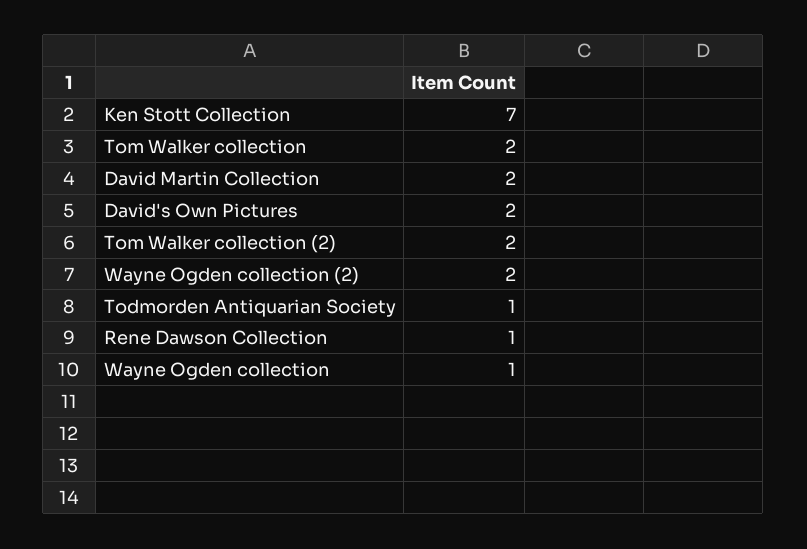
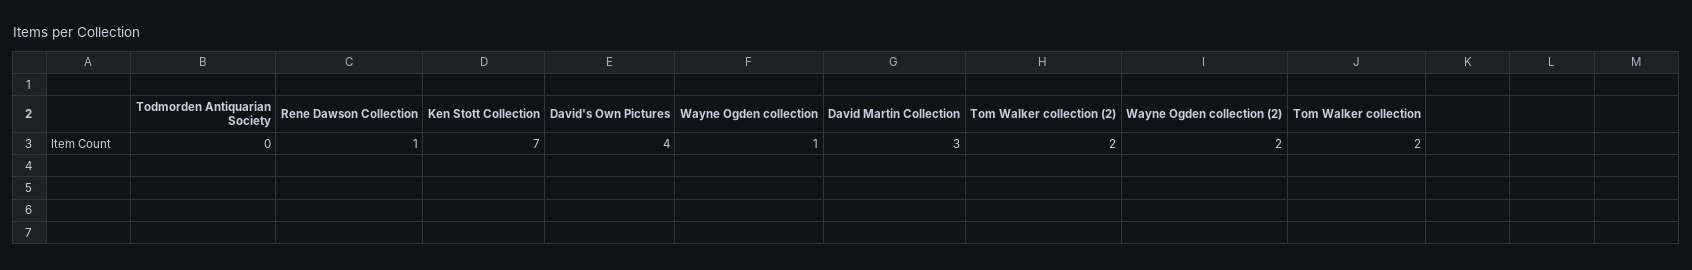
  {
    "Ken Stott Collection": 7,
    "Tom Walker collection": 2,
-   "David Martin Collection": 2,
+   "David Martin Collection": 3,
-   "David's Own Pictures": 2,
+   "David's Own Pictures": 4,
    "Tom Walker collection (2)": 2,
    "Wayne Ogden collection (2)": 2,
-   "Todmorden Antiquarian Society": 1,
+   "Todmorden Antiquarian Society": 0,
    "Rene Dawson Collection": 1,
    "Wayne Ogden collection": 1
  }

